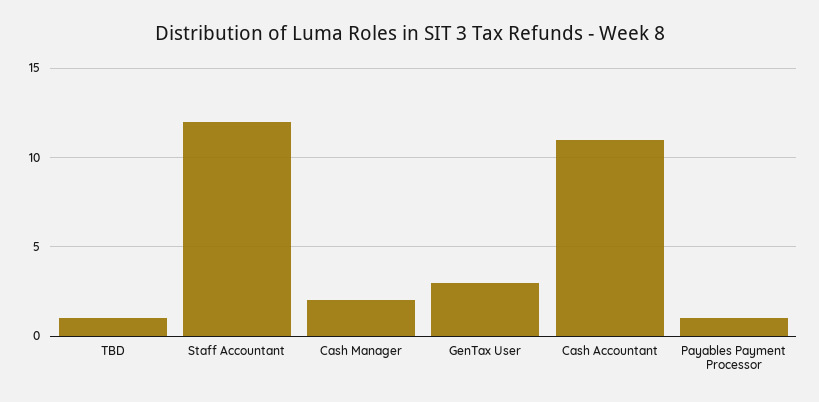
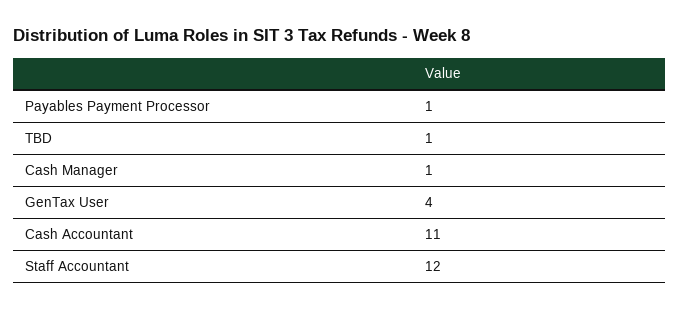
  {
    "TBD": 1,
    "Staff Accountant": 12,
-   "Cash Manager": 2,
+   "Cash Manager": 1,
-   "GenTax User": 3,
+   "GenTax User": 4,
    "Cash Accountant": 11,
    "Payables Payment Processor": 1
  }

